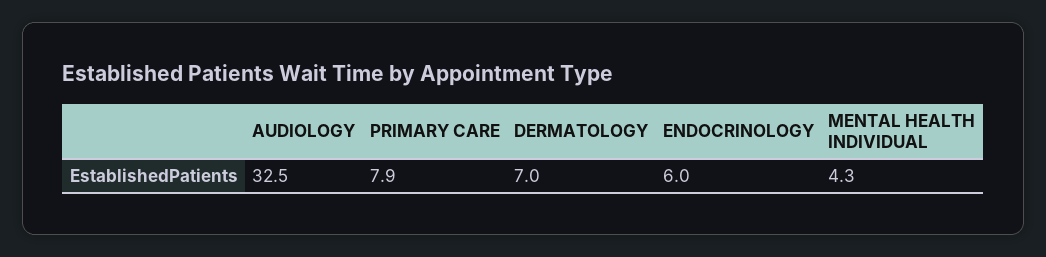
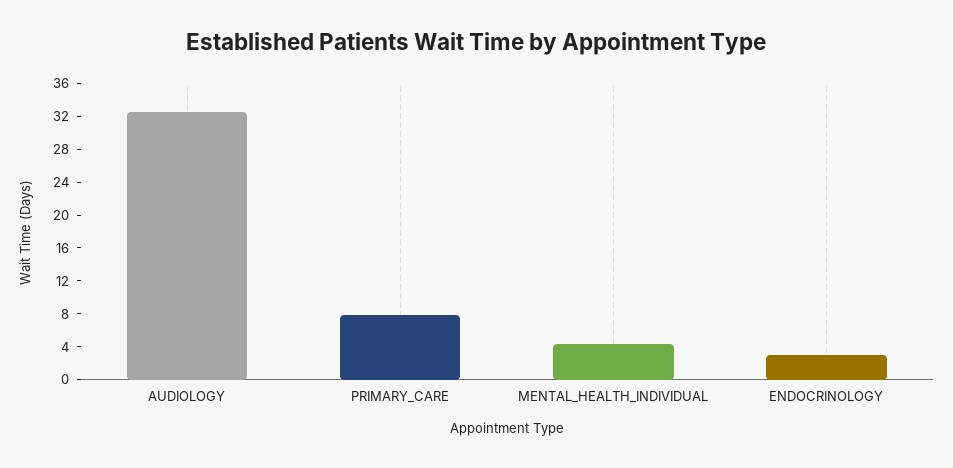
  {
    "AUDIOLOGY": 32.5,
    "PRIMARY CARE": 7.9,
-   "DERMATOLOGY": 7,
-   "ENDOCRINOLOGY": 6,
+   "ENDOCRINOLOGY": 3,
    "MENTAL HEALTH INDIVIDUAL": 4.3
  }

